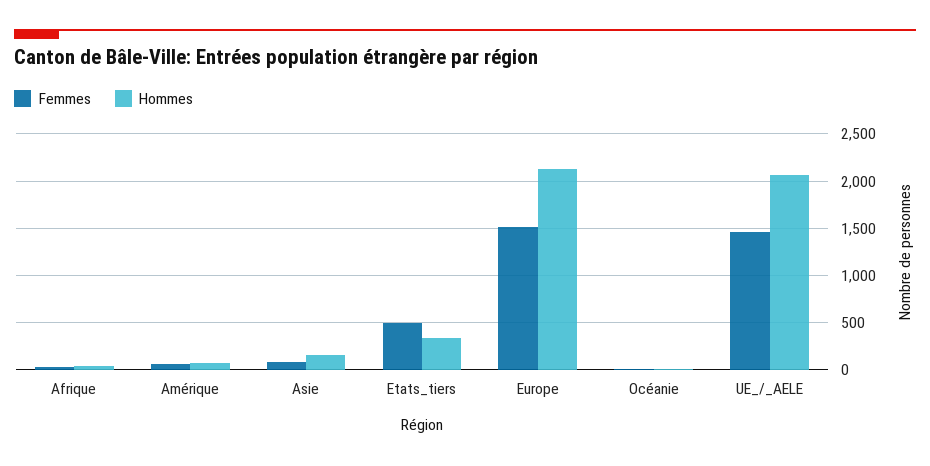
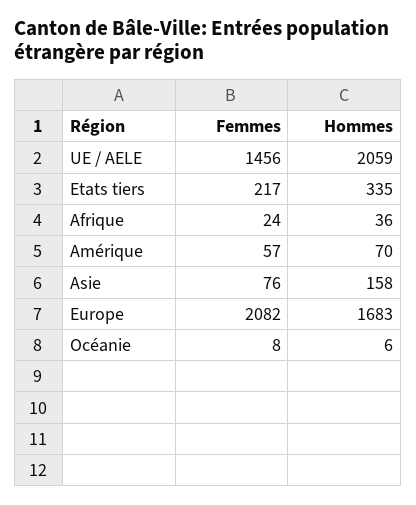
  {
    "Femmes": {
      "Afrique": 24,
      "Amérique": 57,
      "Asie": 76,
-     "Etats_tiers": 500,
+     "Etats_tiers": 217,
-     "Europe": 1500,
+     "Europe": 2082,
      "Océanie": 8,
      "UE_/_AELE": 1456
    },
    "Hommes": {
      "Afrique": 36,
      "Amérique": 70,
      "Asie": 158,
      "Etats_tiers": 335,
-     "Europe": 2100,
+     "Europe": 1683,
      "Océanie": 6,
      "UE_/_AELE": 2059
    }
  }

